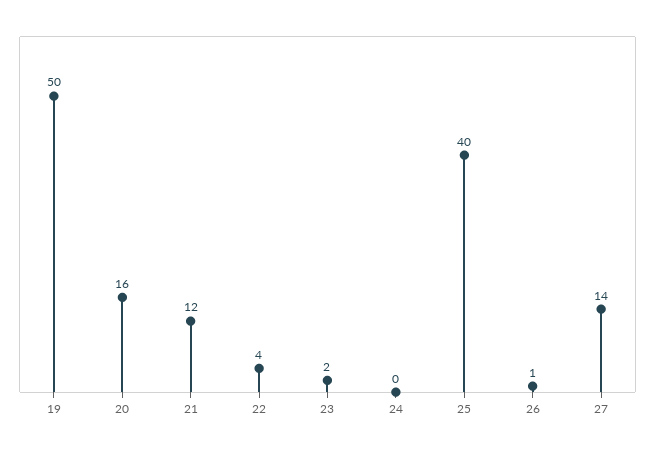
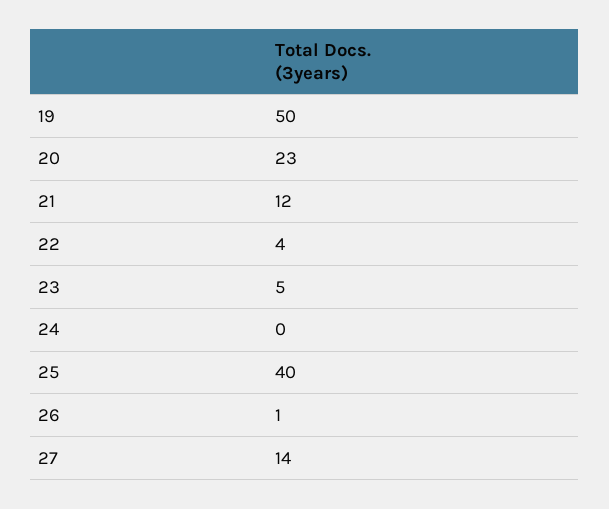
  {
    "19": 50,
-   "20": 16,
+   "20": 23,
    "21": 12,
    "22": 4,
-   "23": 2,
+   "23": 5,
    "24": 0,
    "25": 40,
    "26": 1,
    "27": 14
  }

